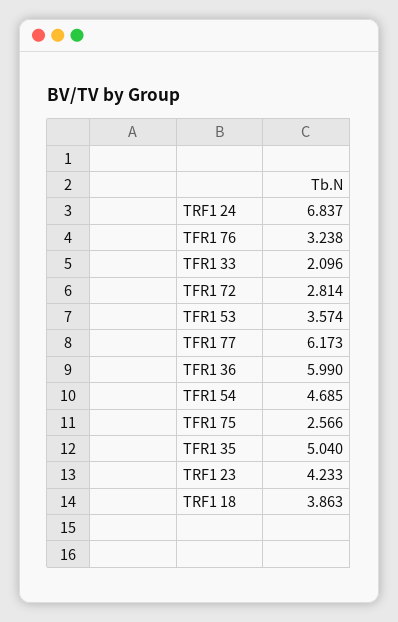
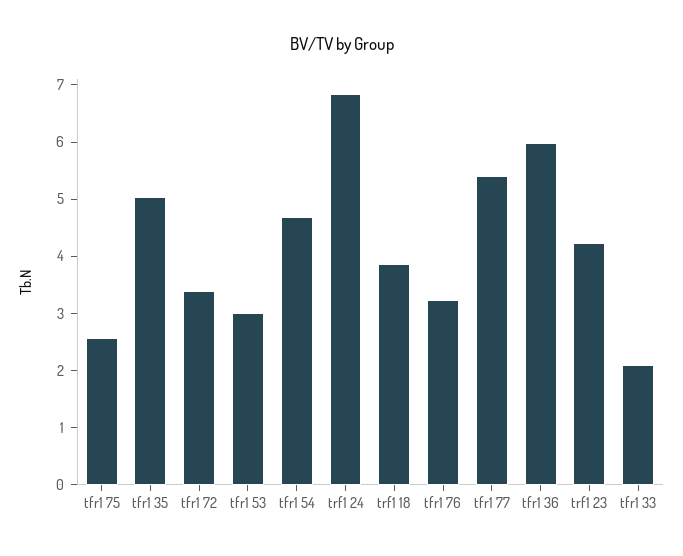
  {
    "TRF1 24": 6.837,
    "TFR1 76": 3.238,
    "TFR1 33": 2.096,
-   "TFR1 72": 2.814,
+   "TFR1 72": 3.4,
-   "TFR1 53": 3.574,
+   "TFR1 53": 3,
-   "TFR1 77": 6.173,
+   "TFR1 77": 5.4,
    "TFR1 36": 5.99,
    "TFR1 54": 4.685,
    "TFR1 75": 2.566,
    "TFR1 35": 5.04,
    "TRF1 23": 4.233,
    "TRF1 18": 3.863
  }

